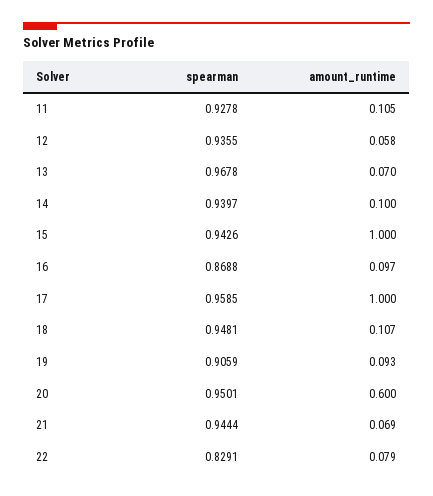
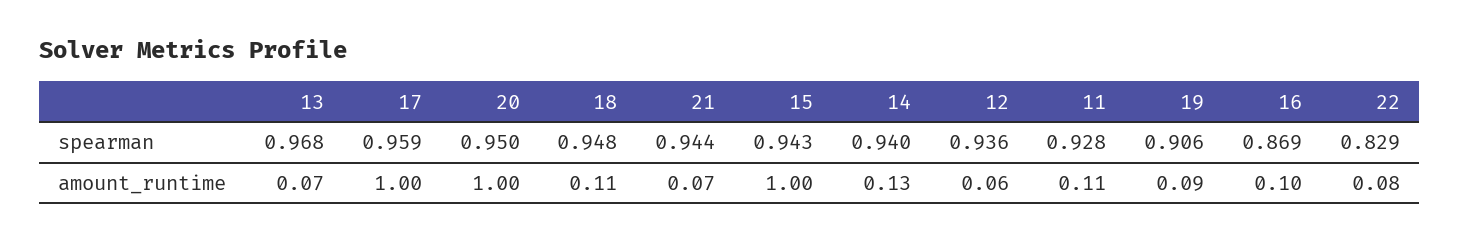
  {
    "spearman": {
      "11": 0.9278,
      "12": 0.9355,
      "13": 0.9678,
      "14": 0.9397,
      "15": 0.9426,
      "16": 0.8688,
      "17": 0.9585,
      "18": 0.9481,
      "19": 0.9059,
      "20": 0.9501,
      "21": 0.9444,
      "22": 0.8291
    },
    "amount_runtime": {
      "11": 0.105,
      "12": 0.058,
      "13": 0.07,
-     "14": 0.1,
+     "14": 0.13,
      "15": 1,
      "16": 0.097,
      "17": 1,
      "18": 0.107,
      "19": 0.093,
-     "20": 0.6,
+     "20": 1,
      "21": 0.069,
      "22": 0.079
    }
  }

